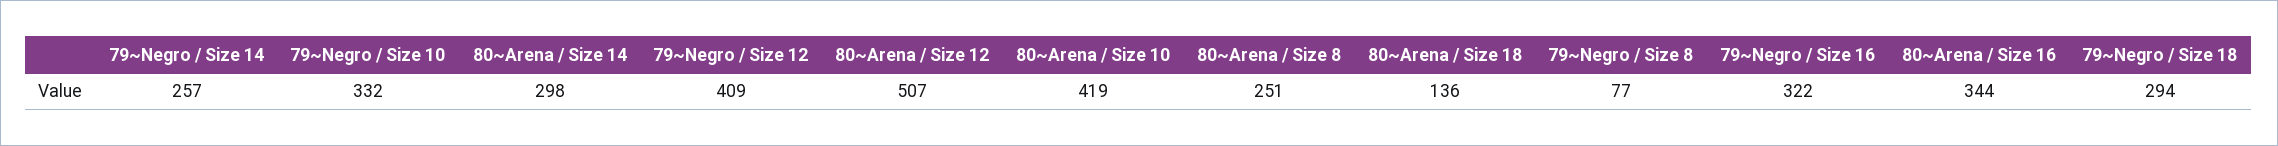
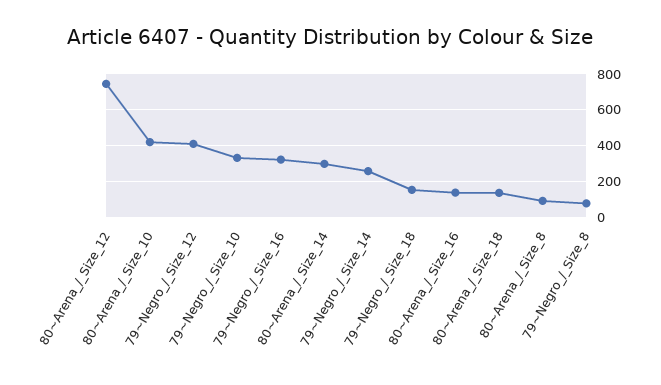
  {
    "79~Negro / Size 14": 257,
    "79~Negro / Size 10": 332,
    "80~Arena / Size 14": 298,
    "79~Negro / Size 12": 409,
-   "80~Arena / Size 12": 507,
+   "80~Arena / Size 12": 750,
    "80~Arena / Size 10": 419,
-   "80~Arena / Size 8": 251,
+   "80~Arena / Size 8": 100,
    "80~Arena / Size 18": 136,
    "79~Negro / Size 8": 77,
    "79~Negro / Size 16": 322,
-   "80~Arena / Size 16": 344,
+   "80~Arena / Size 16": 150,
-   "79~Negro / Size 18": 294
+   "79~Negro / Size 18": 150
  }

